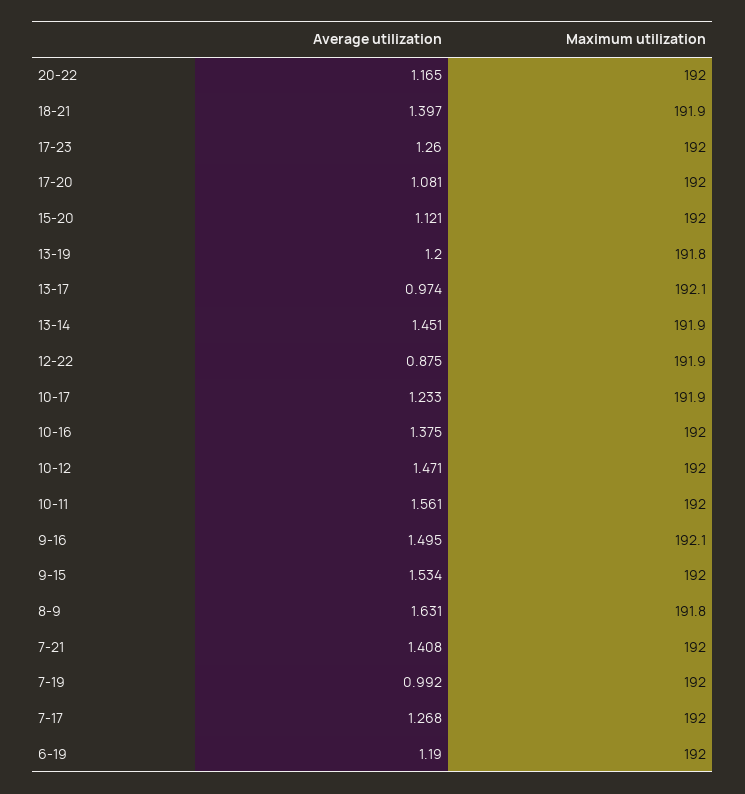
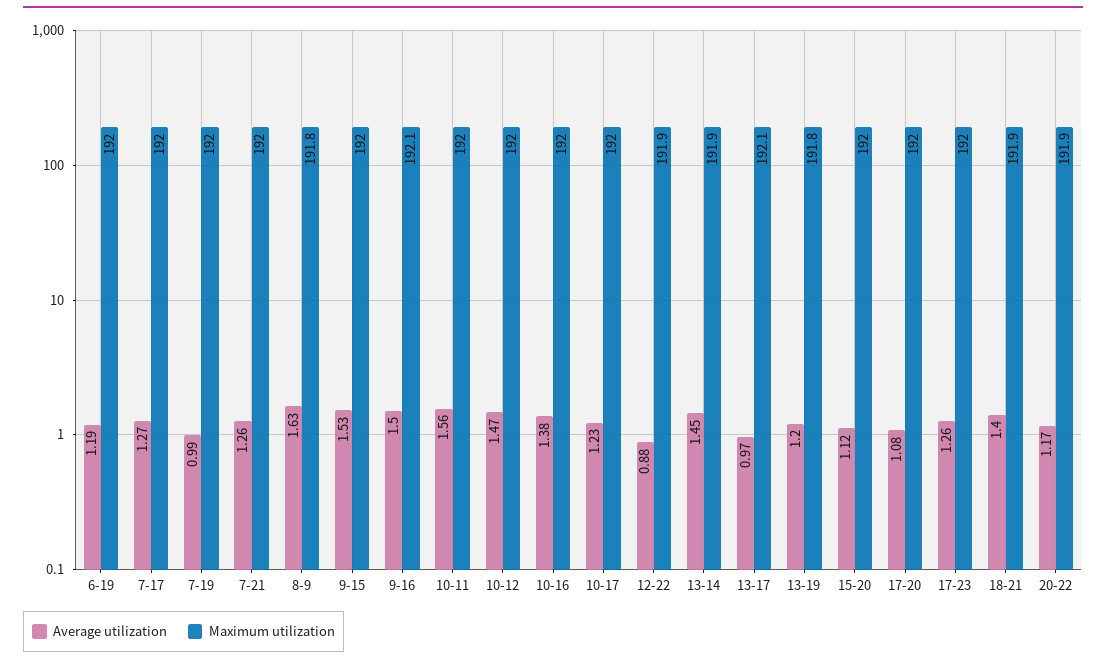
  {
    "Average utilization": {
      "20-22": 1.165,
      "18-21": 1.397,
      "17-23": 1.26,
      "17-20": 1.081,
      "15-20": 1.121,
      "13-19": 1.2,
      "13-17": 0.974,
      "13-14": 1.451,
      "12-22": 0.875,
      "10-17": 1.233,
      "10-16": 1.375,
      "10-12": 1.471,
      "10-11": 1.561,
      "9-16": 1.495,
      "9-15": 1.534,
      "8-9": 1.631,
-     "7-21": 1.408,
+     "7-21": 1.26,
      "7-19": 0.992,
      "7-17": 1.268,
      "6-19": 1.19
    },
    "Maximum utilization": {
-     "20-22": 192,
+     "20-22": 191.9,
      "18-21": 191.9,
      "17-23": 192,
      "17-20": 192,
      "15-20": 192,
      "13-19": 191.8,
      "13-17": 192.1,
      "13-14": 191.9,
      "12-22": 191.9,
-     "10-17": 191.9,
+     "10-17": 192,
      "10-16": 192,
      "10-12": 192,
      "10-11": 192,
      "9-16": 192.1,
      "9-15": 192,
      "8-9": 191.8,
      "7-21": 192,
      "7-19": 192,
      "7-17": 192,
      "6-19": 192
    }
  }

